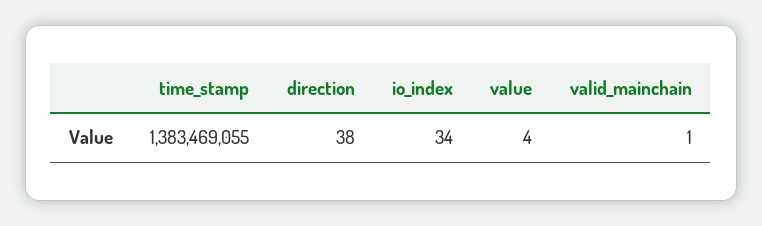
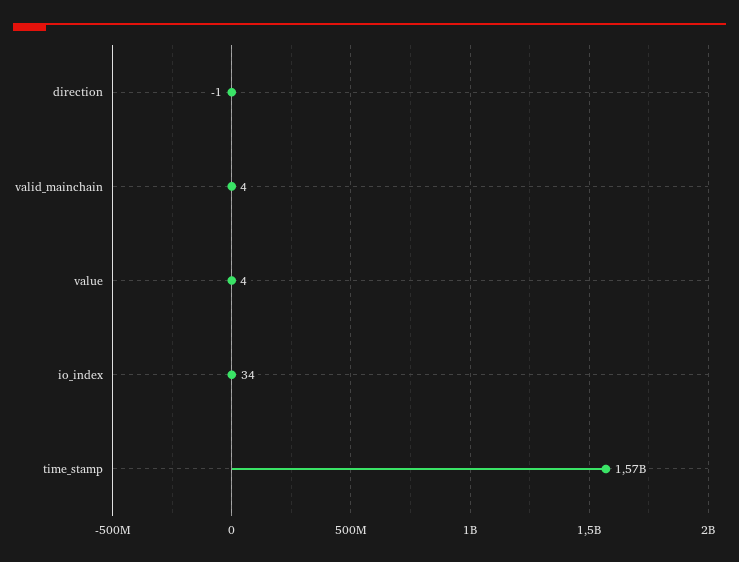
  {
-   "time_stamp": 1383469055,
+   "time_stamp": 1570000000,
-   "direction": 38,
+   "direction": -1,
    "io_index": 34,
    "value": 4,
-   "valid_mainchain": 1
+   "valid_mainchain": 4
  }

